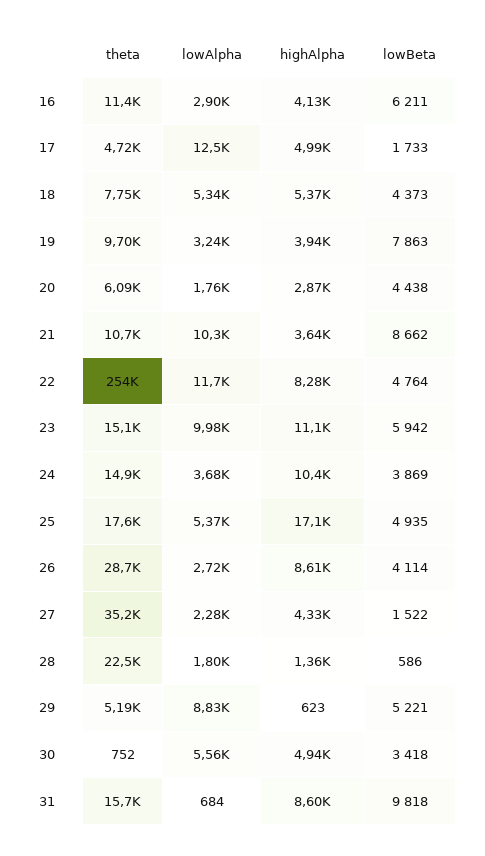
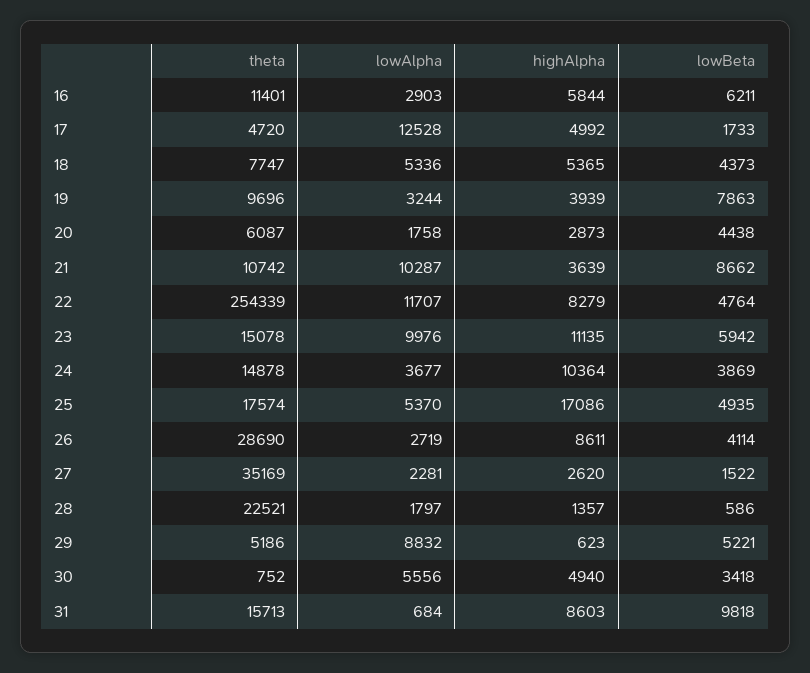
  {
    "theta": {
      "16": 11401,
      "17": 4720,
      "18": 7747,
      "19": 9696,
      "20": 6087,
      "21": 10742,
      "22": 254339,
      "23": 15078,
      "24": 14878,
      "25": 17574,
      "26": 28690,
      "27": 35169,
      "28": 22521,
      "29": 5186,
      "30": 752,
      "31": 15713
    },
    "lowAlpha": {
      "16": 2903,
      "17": 12528,
      "18": 5336,
      "19": 3244,
      "20": 1758,
      "21": 10287,
      "22": 11707,
      "23": 9976,
      "24": 3677,
      "25": 5370,
      "26": 2719,
      "27": 2281,
      "28": 1797,
      "29": 8832,
      "30": 5556,
      "31": 684
    },
    "highAlpha": {
-     "16": 4130,
+     "16": 5844,
      "17": 4992,
      "18": 5365,
      "19": 3939,
      "20": 2873,
      "21": 3639,
      "22": 8279,
      "23": 11135,
      "24": 10364,
      "25": 17086,
      "26": 8611,
-     "27": 4330,
+     "27": 2620,
      "28": 1357,
      "29": 623,
      "30": 4940,
      "31": 8603
    },
    "lowBeta": {
      "16": 6211,
      "17": 1733,
      "18": 4373,
      "19": 7863,
      "20": 4438,
      "21": 8662,
      "22": 4764,
      "23": 5942,
      "24": 3869,
      "25": 4935,
      "26": 4114,
      "27": 1522,
      "28": 586,
      "29": 5221,
      "30": 3418,
      "31": 9818
    }
  }

